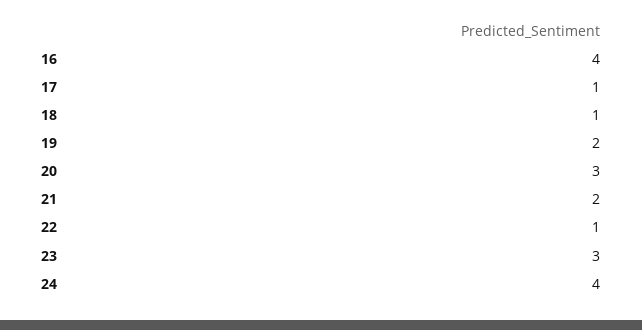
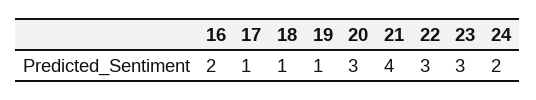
  {
-   "16": 4,
+   "16": 2,
    "17": 1,
    "18": 1,
-   "19": 2,
+   "19": 1,
    "20": 3,
-   "21": 2,
+   "21": 4,
-   "22": 1,
+   "22": 3,
    "23": 3,
-   "24": 4
+   "24": 2
  }

